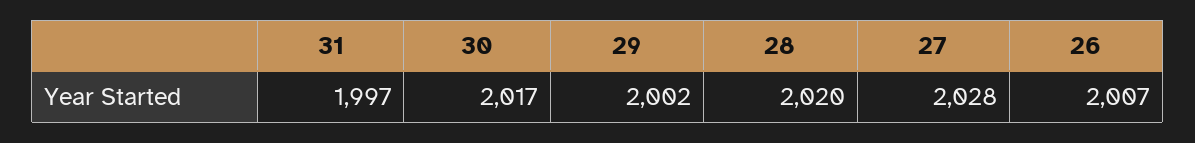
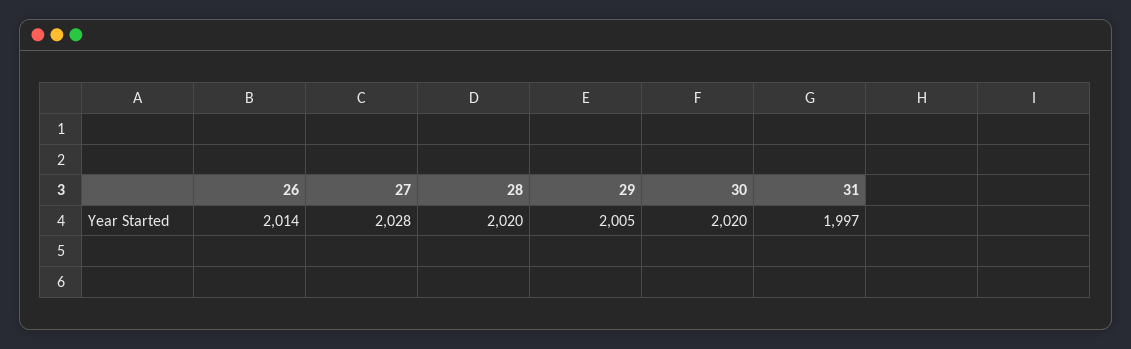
  {
    "31": 1997,
-   "30": 2017,
+   "30": 2020,
-   "29": 2002,
+   "29": 2005,
    "28": 2020,
    "27": 2028,
-   "26": 2007
+   "26": 2014
  }

